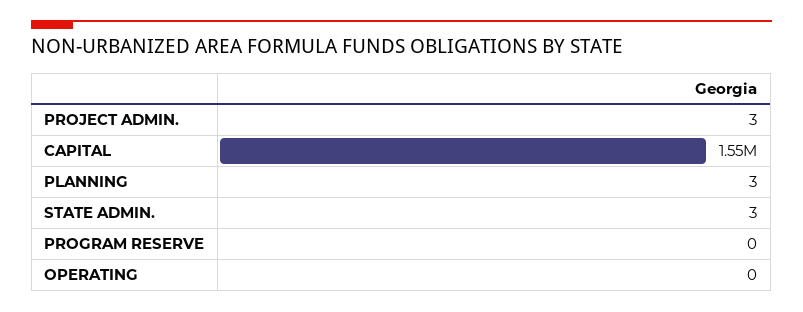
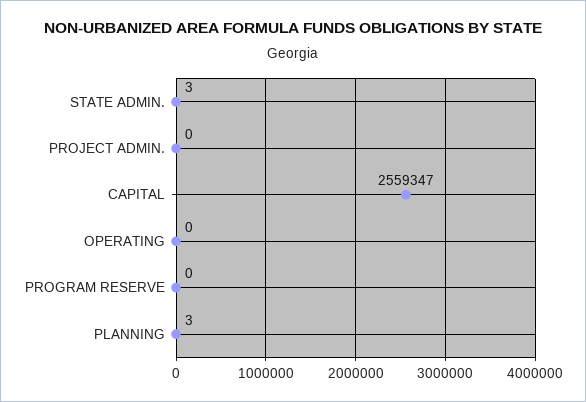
  {
-   "PROJECT ADMIN.": 3,
+   "PROJECT ADMIN.": 0,
-   "CAPITAL": 1550000,
+   "CAPITAL": 2559347,
    "PLANNING": 3,
    "STATE ADMIN.": 3,
    "PROGRAM RESERVE": 0,
    "OPERATING": 0
  }

